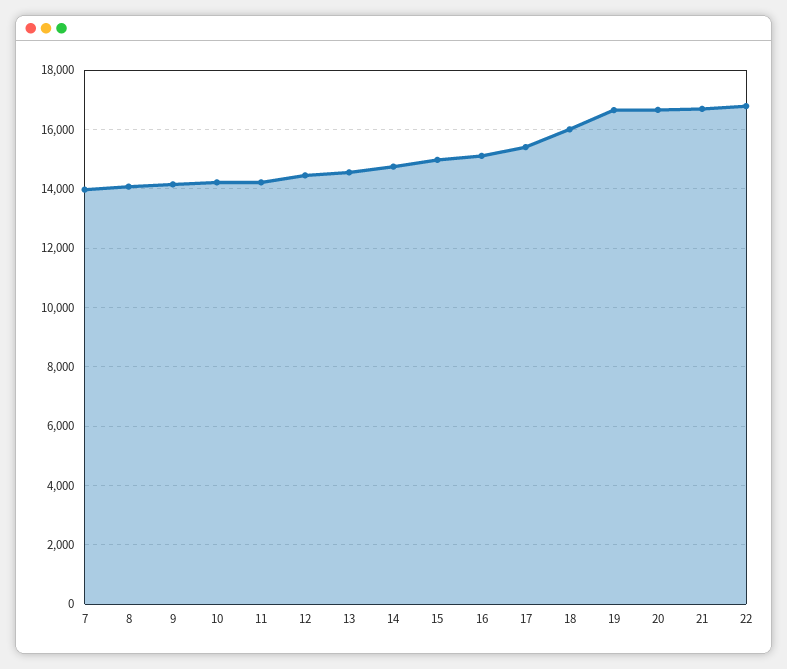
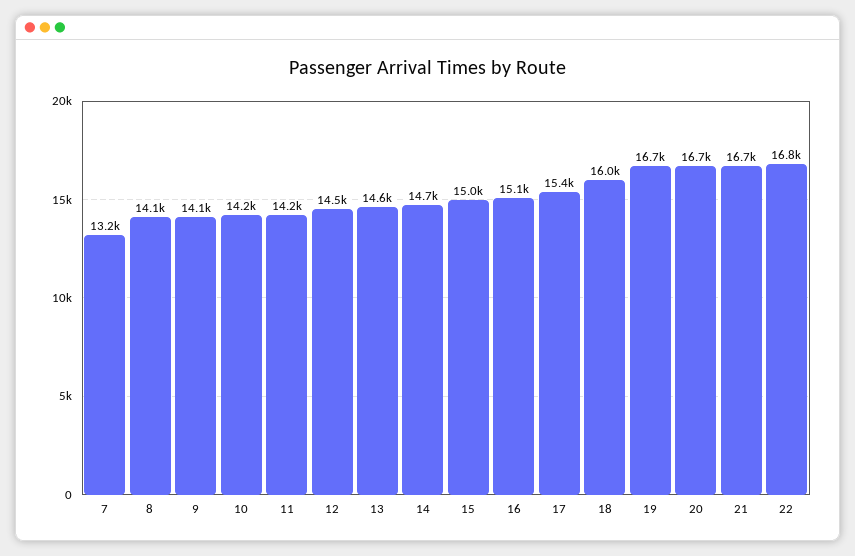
  {
-   "7": 14000,
+   "7": 13200,
    "8": 14100,
    "9": 14100,
    "10": 14200,
    "11": 14200,
    "12": 14500,
    "13": 14600,
    "14": 14700,
    "15": 15000,
    "16": 15100,
    "17": 15400,
    "18": 16000,
    "19": 16700,
    "20": 16700,
    "21": 16700,
    "22": 16800
  }

